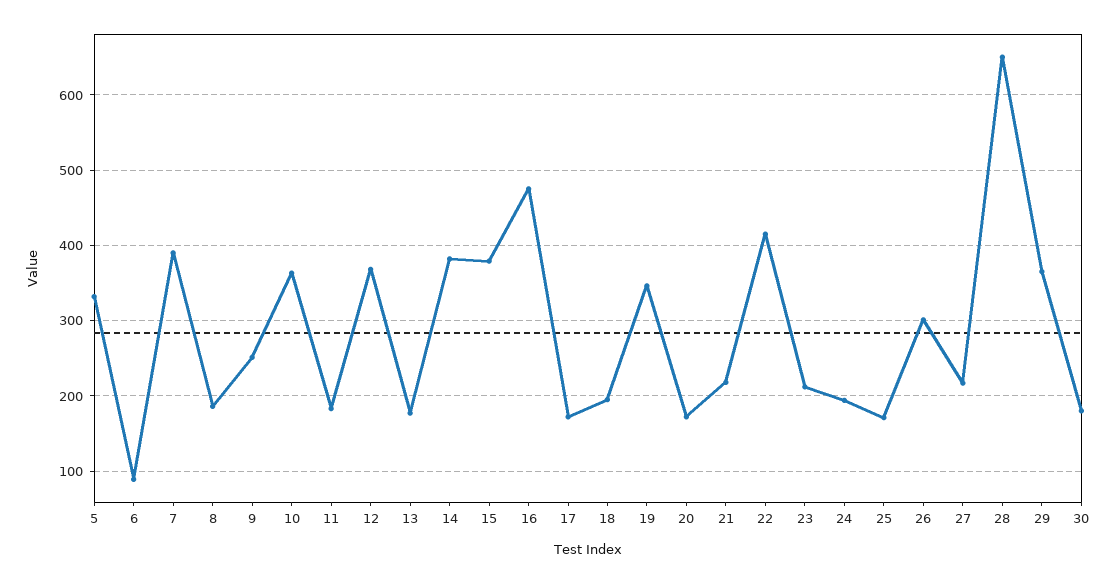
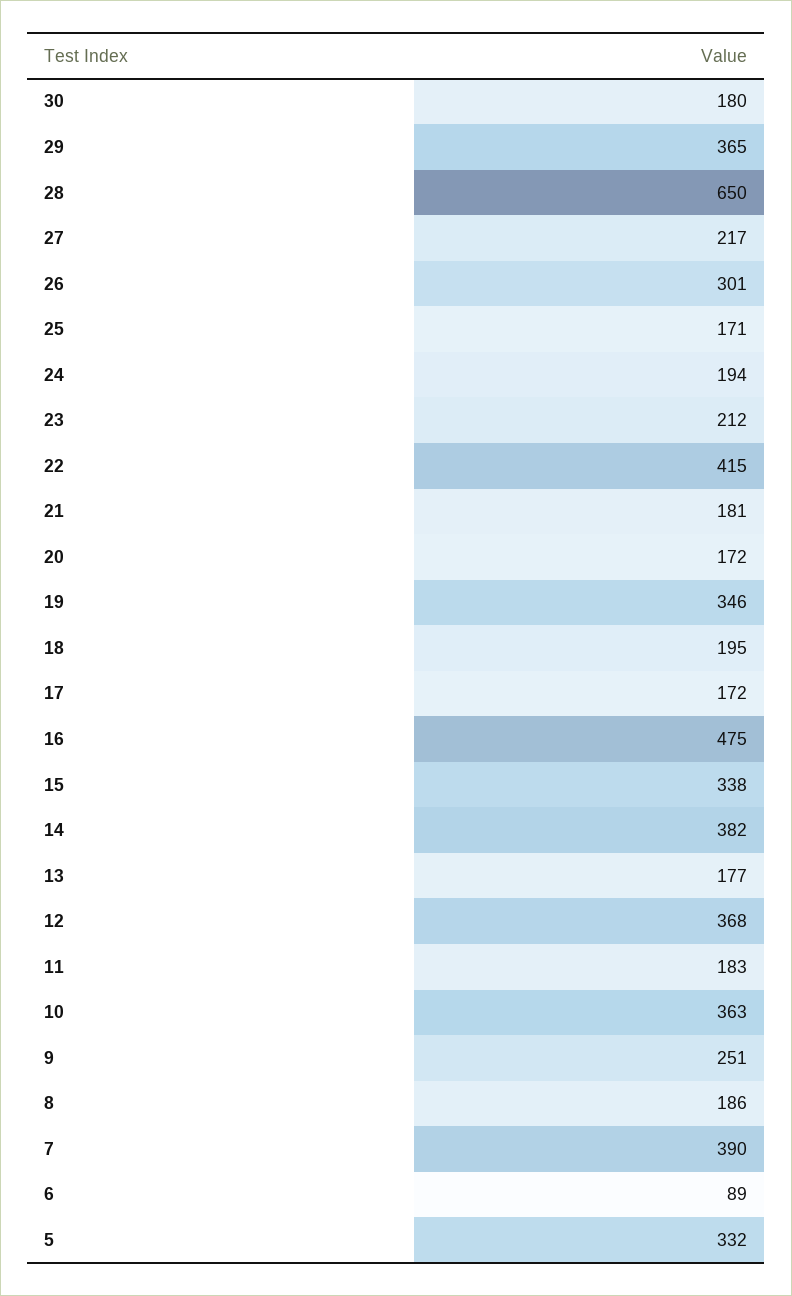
  {
    "5": 332,
    "6": 89,
    "7": 390,
    "8": 186,
    "9": 251,
    "10": 363,
    "11": 183,
    "12": 368,
    "13": 177,
    "14": 382,
-   "15": 380,
+   "15": 338,
    "16": 475,
    "17": 172,
    "18": 195,
    "19": 346,
    "20": 172,
-   "21": 220,
+   "21": 181,
    "22": 415,
    "23": 212,
    "24": 194,
    "25": 171,
    "26": 301,
    "27": 217,
    "28": 650,
    "29": 365,
    "30": 180
  }

